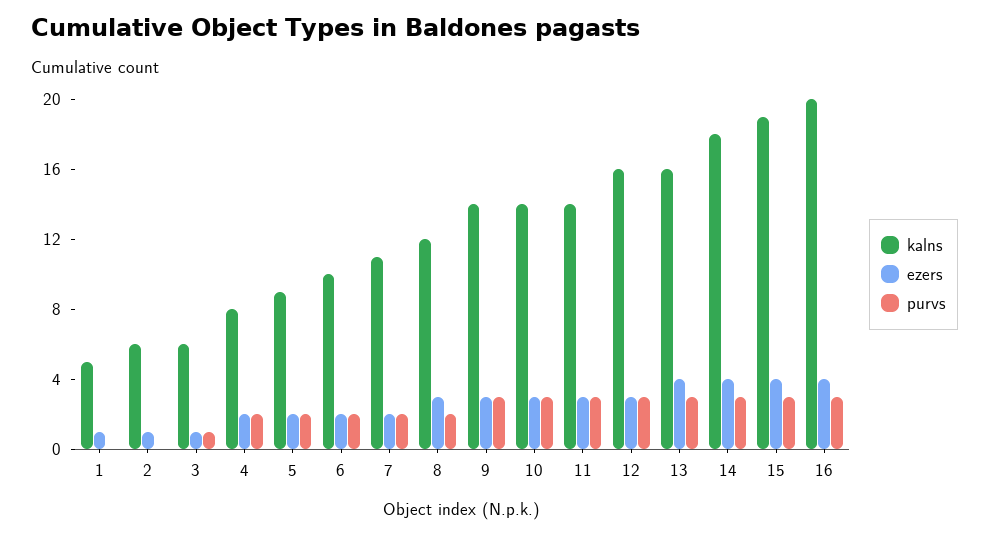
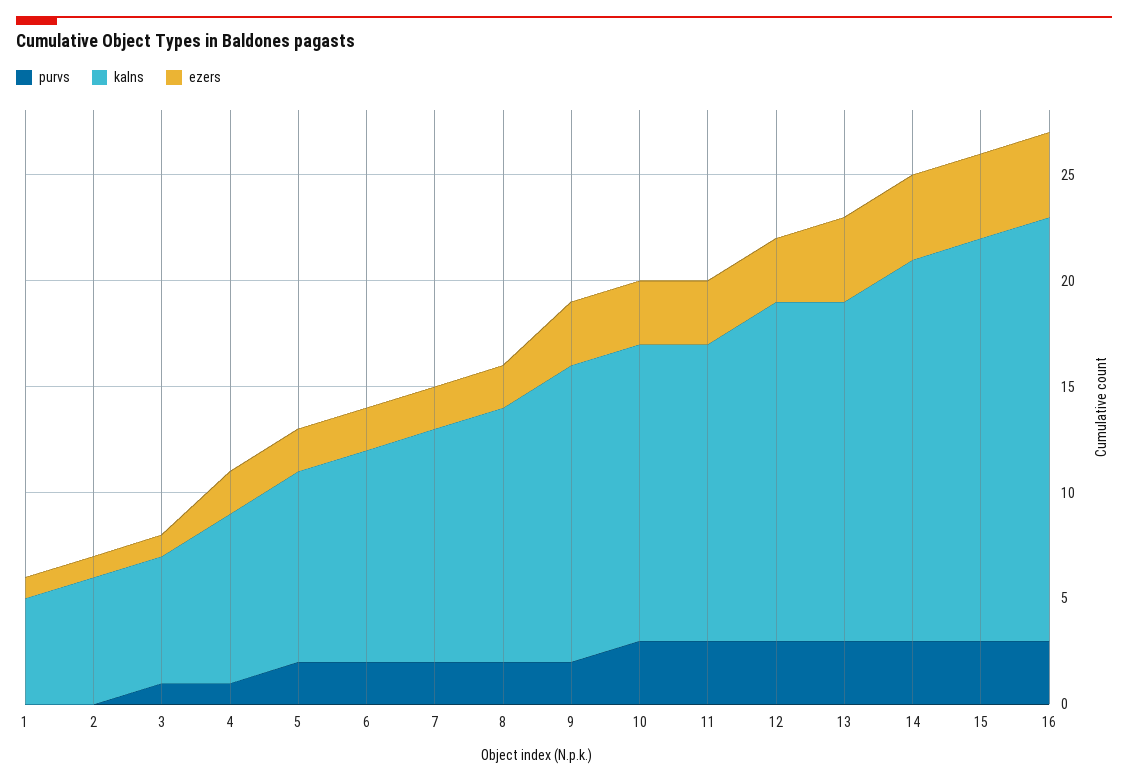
  {
    "kalns": {
      "1": 5,
      "2": 6,
      "3": 6,
      "4": 8,
      "5": 9,
      "6": 10,
      "7": 11,
      "8": 12,
      "9": 14,
      "10": 14,
      "11": 14,
      "12": 16,
      "13": 16,
      "14": 18,
      "15": 19,
      "16": 20
    },
    "ezers": {
      "1": 1,
      "2": 1,
      "3": 1,
      "4": 2,
      "5": 2,
      "6": 2,
      "7": 2,
-     "8": 3,
+     "8": 2,
      "9": 3,
      "10": 3,
      "11": 3,
      "12": 3,
      "13": 4,
      "14": 4,
      "15": 4,
      "16": 4
    },
    "purvs": {
      "1": 0,
      "2": 0,
      "3": 1,
-     "4": 2,
+     "4": 1,
      "5": 2,
      "6": 2,
      "7": 2,
      "8": 2,
-     "9": 3,
+     "9": 2,
      "10": 3,
      "11": 3,
      "12": 3,
      "13": 3,
      "14": 3,
      "15": 3,
      "16": 3
    }
  }

